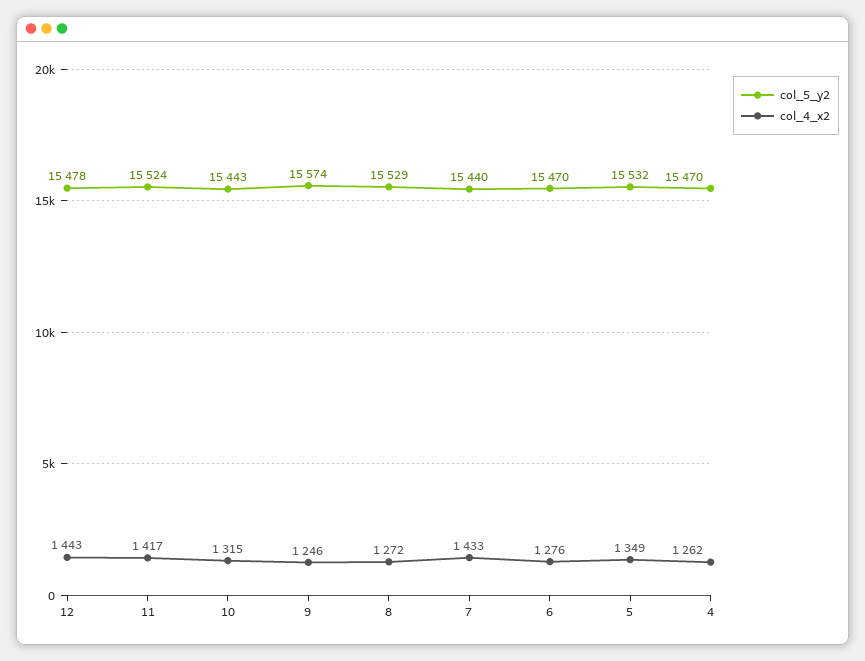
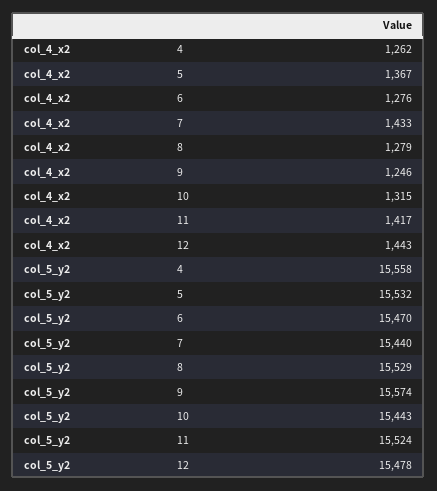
  {
    "col_5_y2": {
      "12": 15478,
      "11": 15524,
      "10": 15443,
      "9": 15574,
      "8": 15529,
      "7": 15440,
      "6": 15470,
      "5": 15532,
-     "4": 15470
+     "4": 15558
    },
    "col_4_x2": {
      "12": 1443,
      "11": 1417,
      "10": 1315,
      "9": 1246,
-     "8": 1272,
+     "8": 1279,
      "7": 1433,
      "6": 1276,
-     "5": 1349,
+     "5": 1367,
      "4": 1262
    }
  }

